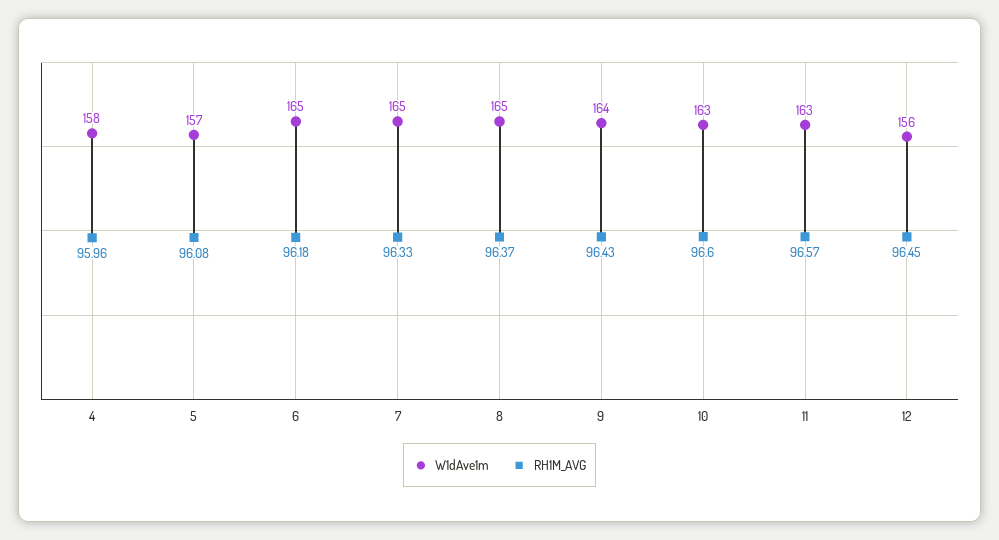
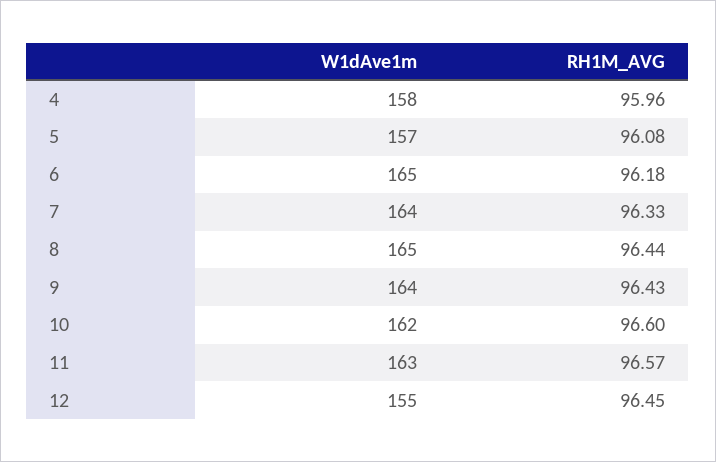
  {
    "W1dAve1m": {
      "4": 158,
      "5": 157,
      "6": 165,
-     "7": 165,
+     "7": 164,
      "8": 165,
      "9": 164,
-     "10": 163,
+     "10": 162,
      "11": 163,
-     "12": 156
+     "12": 155
    },
    "RH1M_AVG": {
      "4": 95.96,
      "5": 96.08,
      "6": 96.18,
      "7": 96.33,
-     "8": 96.37,
+     "8": 96.44,
      "9": 96.43,
      "10": 96.6,
      "11": 96.57,
      "12": 96.45
    }
  }

